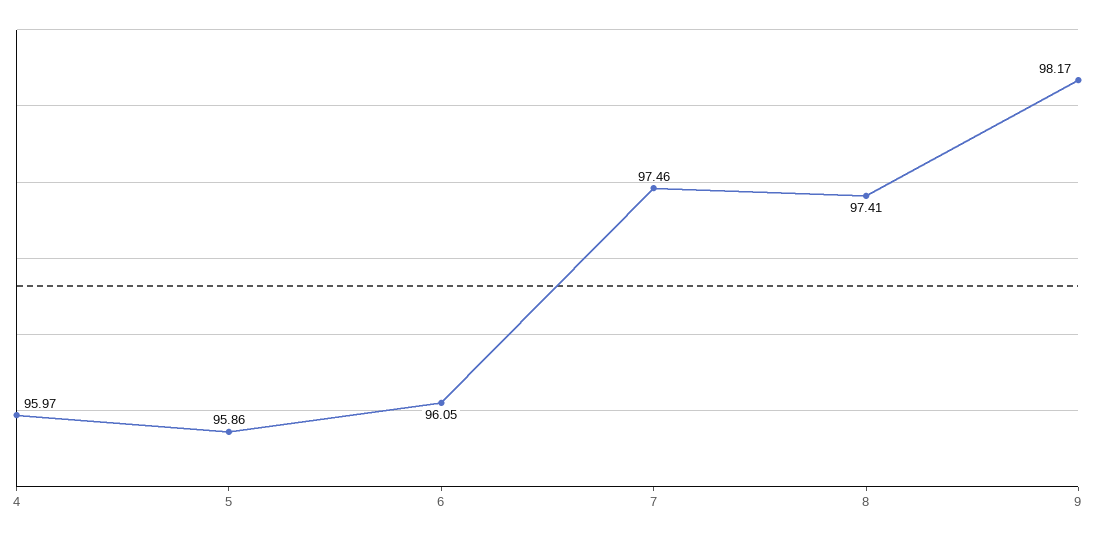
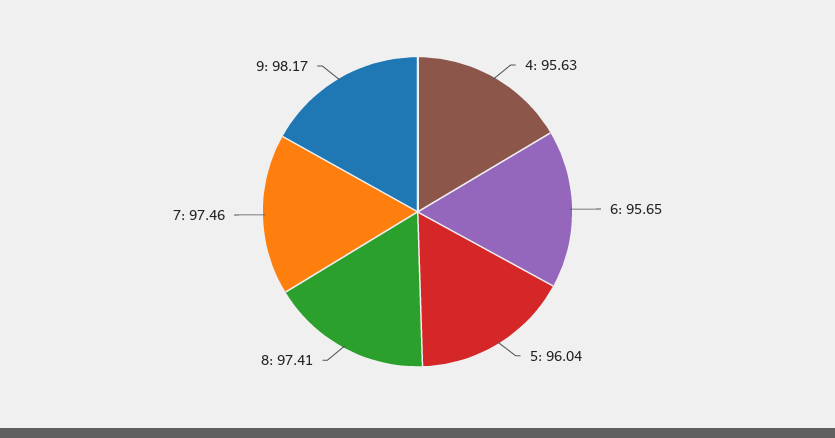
  {
-   "4": 95.97,
+   "4": 95.63,
-   "5": 95.86,
+   "5": 96.04,
-   "6": 96.05,
+   "6": 95.65,
    "7": 97.46,
    "8": 97.41,
    "9": 98.17
  }

